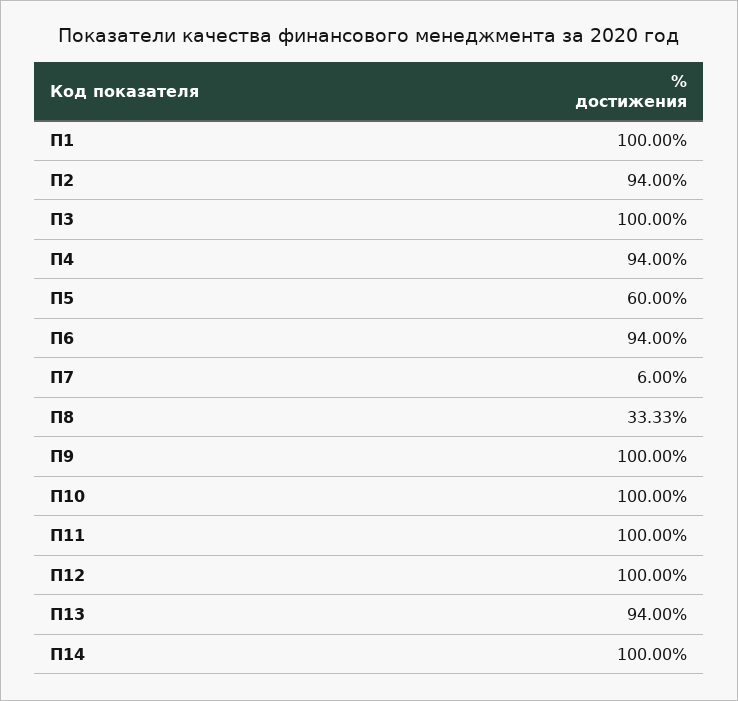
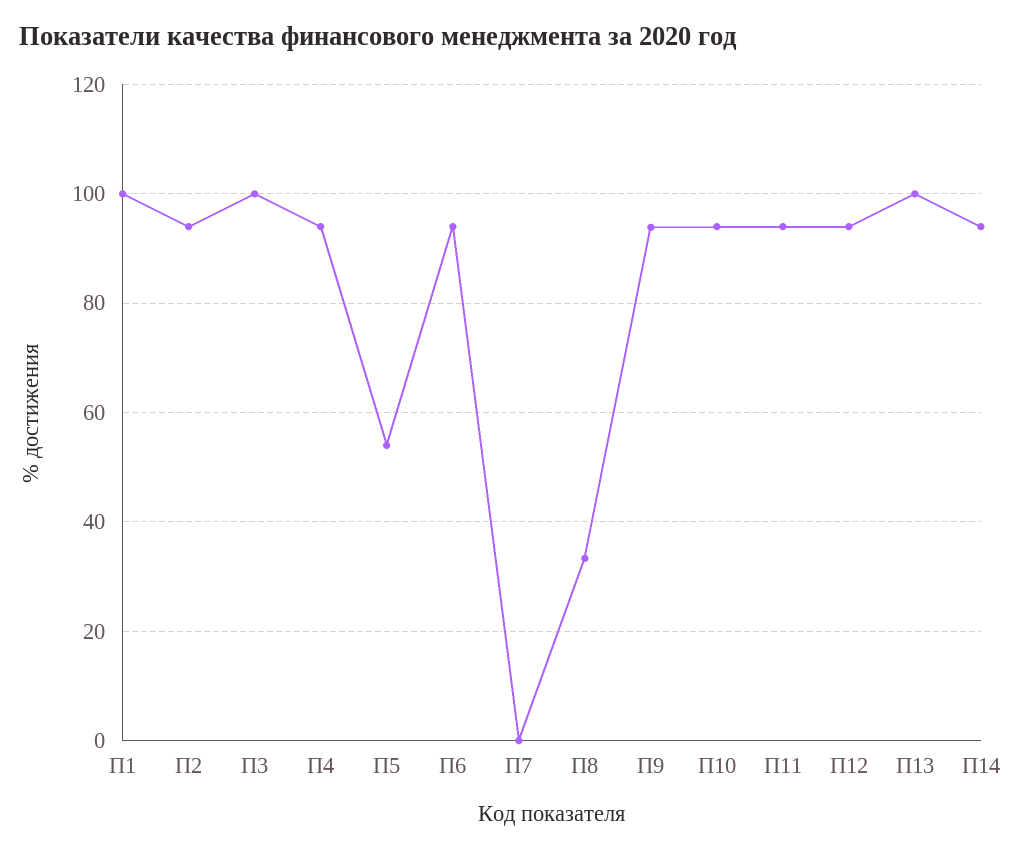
  {
    "П1": 100,
    "П2": 94,
    "П3": 100,
    "П4": 94,
-   "П5": 60,
+   "П5": 54,
    "П6": 94,
-   "П7": 6,
+   "П7": 0,
    "П8": 33.33,
-   "П9": 100,
+   "П9": 94,
-   "П10": 100,
+   "П10": 94,
-   "П11": 100,
+   "П11": 94,
-   "П12": 100,
+   "П12": 94,
-   "П13": 94,
+   "П13": 100,
-   "П14": 100
+   "П14": 94
  }

